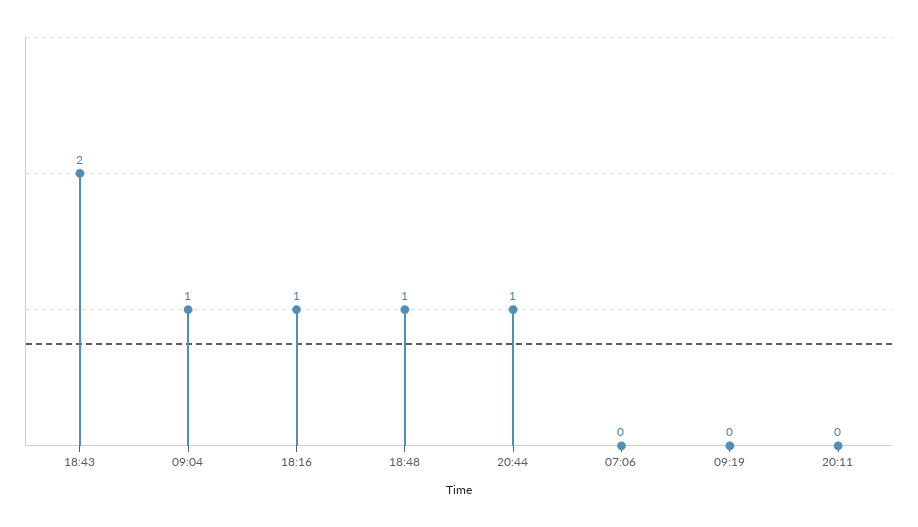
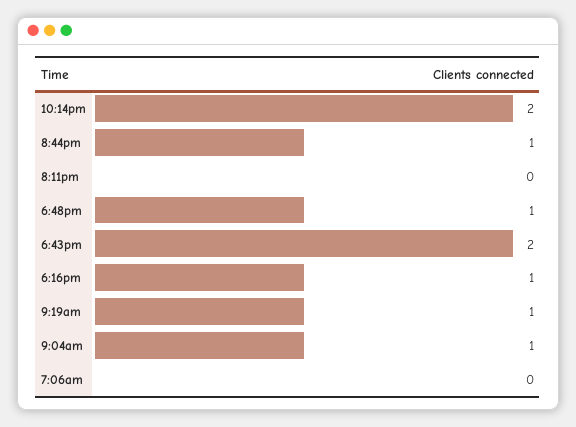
  {
    "18:43": 2,
    "09:04": 1,
    "18:16": 1,
    "18:48": 1,
    "20:44": 1,
    "07:06": 0,
-   "09:19": 0,
+   "09:19": 1,
-   "20:11": 0
+   "20:11": 0,
+   "10:14pm": 2
  }

